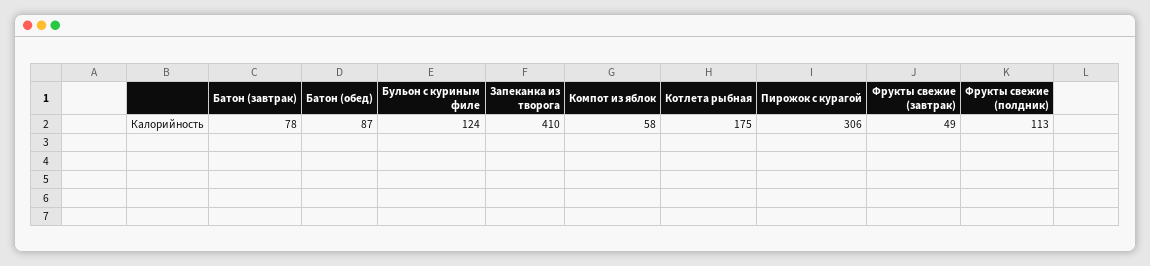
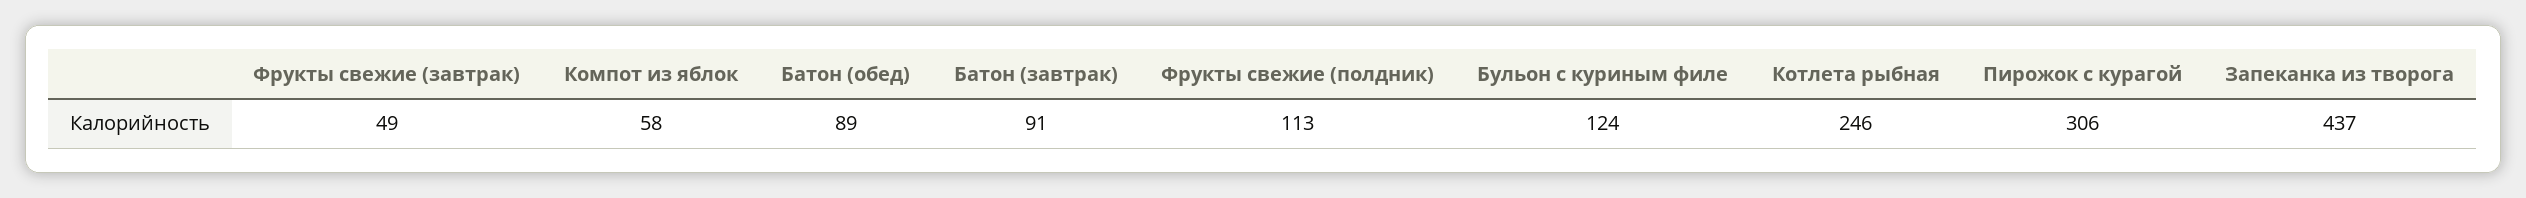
  {
-   "Батон (завтрак)": 78,
+   "Батон (завтрак)": 91,
-   "Батон (обед)": 87,
+   "Батон (обед)": 89,
    "Бульон с куриным филе": 124,
-   "Запеканка из творога": 410,
+   "Запеканка из творога": 437,
    "Компот из яблок": 58,
-   "Котлета рыбная": 175,
+   "Котлета рыбная": 246,
    "Пирожок с курагой": 306,
    "Фрукты свежие (завтрак)": 49,
    "Фрукты свежие (полдник)": 113
  }

